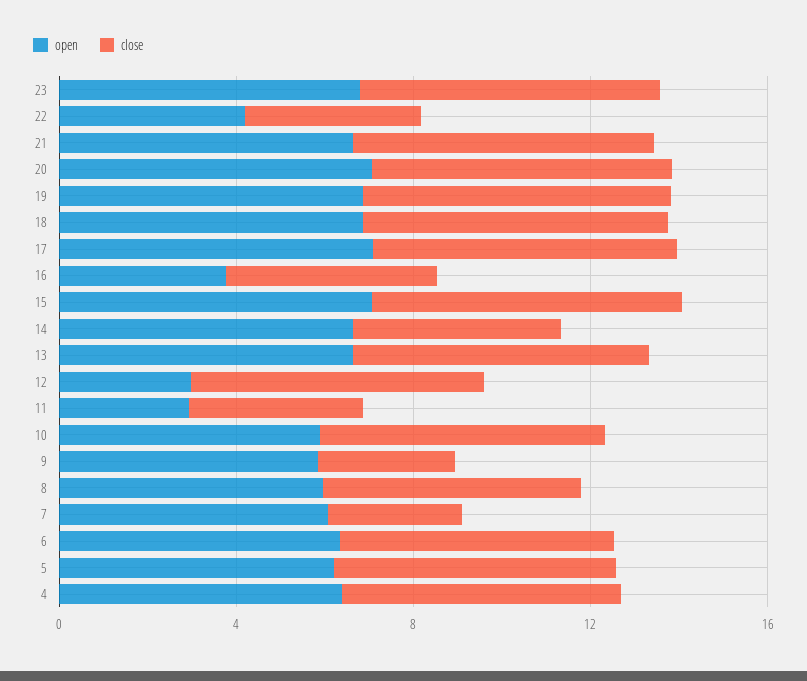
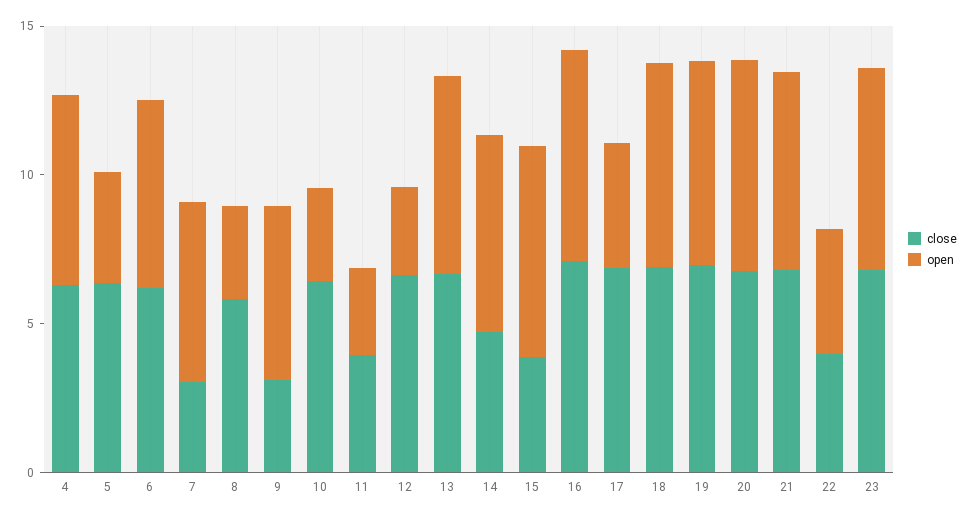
  {
    "open": {
      "23": 7,
      "22": 4,
      "21": 7,
      "20": 7,
      "19": 7,
      "18": 7,
-     "17": 7,
+     "17": 4,
-     "16": 4,
+     "16": 7,
      "15": 7,
      "14": 7,
      "13": 7,
      "12": 3,
      "11": 3,
-     "10": 6,
+     "10": 3,
      "9": 6,
-     "8": 6,
+     "8": 3,
      "7": 6,
      "6": 6,
-     "5": 6,
+     "5": 4,
      "4": 6
    },
    "close": {
      "23": 7,
      "22": 4,
      "21": 7,
      "20": 7,
      "19": 7,
      "18": 7,
      "17": 7,
-     "16": 5,
+     "16": 7,
-     "15": 7,
+     "15": 4,
      "14": 5,
      "13": 7,
      "12": 7,
      "11": 4,
      "10": 6,
      "9": 3,
      "8": 6,
      "7": 3,
      "6": 6,
      "5": 6,
      "4": 6
    }
  }

